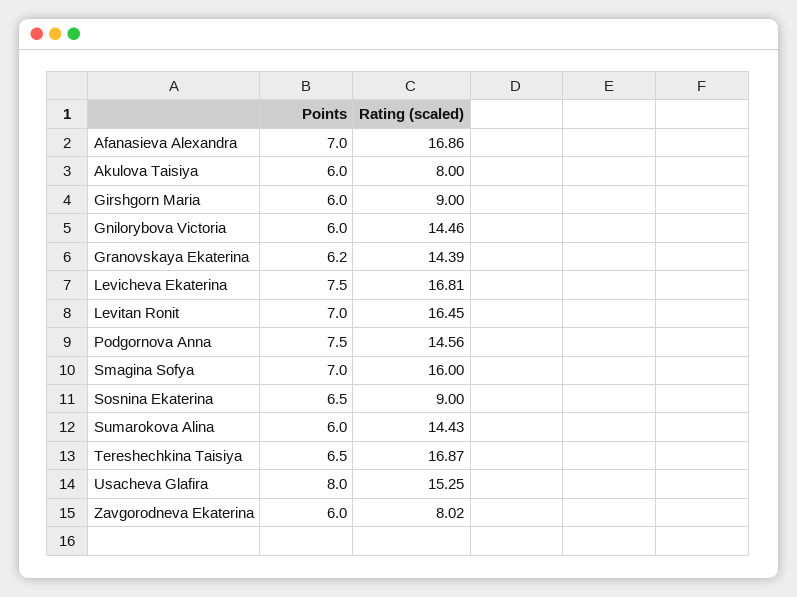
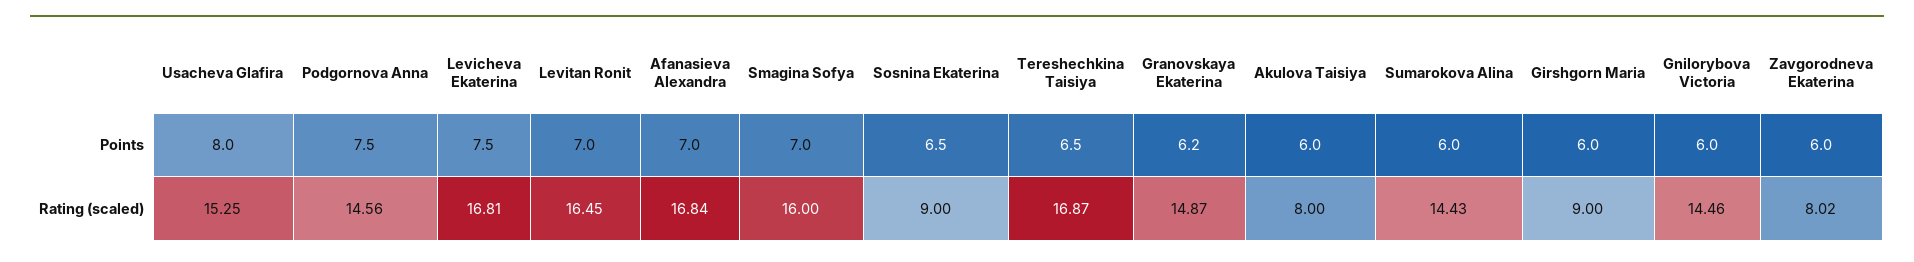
  {
    "Points": {
      "Afanasieva Alexandra": 7,
      "Akulova Taisiya": 6,
      "Girshgorn Maria": 6,
      "Gnilorybova Victoria": 6,
      "Granovskaya Ekaterina": 6.2,
      "Levicheva Ekaterina": 7.5,
      "Levitan Ronit": 7,
      "Podgornova Anna": 7.5,
      "Smagina Sofya": 7,
      "Sosnina Ekaterina": 6.5,
      "Sumarokova Alina": 6,
      "Tereshechkina Taisiya": 6.5,
      "Usacheva Glafira": 8,
      "Zavgorodneva Ekaterina": 6
    },
    "Rating (scaled)": {
-     "Afanasieva Alexandra": 16.86,
+     "Afanasieva Alexandra": 16.84,
      "Akulova Taisiya": 8,
      "Girshgorn Maria": 9,
      "Gnilorybova Victoria": 14.46,
-     "Granovskaya Ekaterina": 14.39,
+     "Granovskaya Ekaterina": 14.87,
      "Levicheva Ekaterina": 16.81,
      "Levitan Ronit": 16.45,
      "Podgornova Anna": 14.56,
      "Smagina Sofya": 16,
      "Sosnina Ekaterina": 9,
      "Sumarokova Alina": 14.43,
      "Tereshechkina Taisiya": 16.87,
      "Usacheva Glafira": 15.25,
      "Zavgorodneva Ekaterina": 8.02
    }
  }

